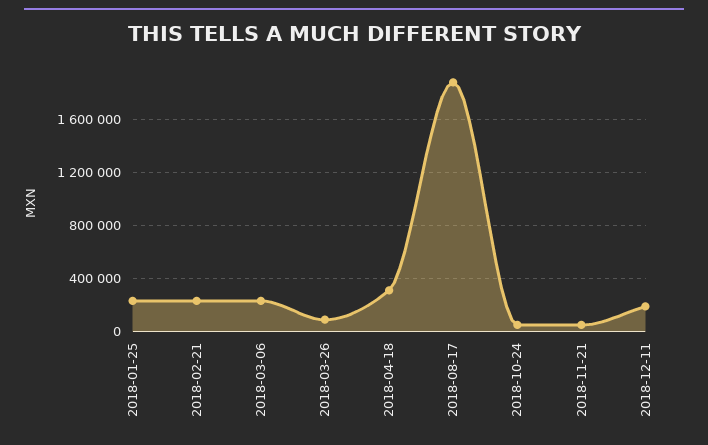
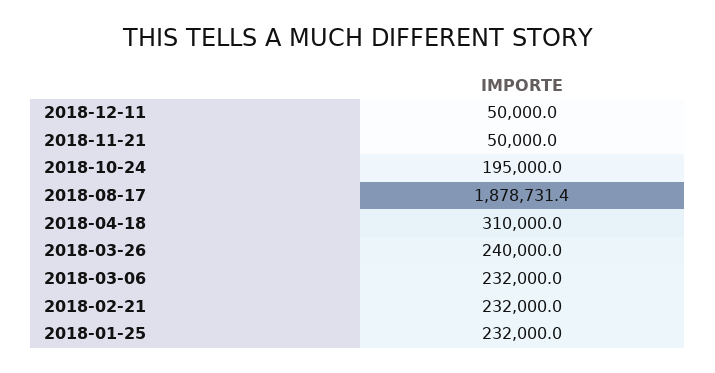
  {
    "2018-01-25": 232000,
    "2018-02-21": 232000,
    "2018-03-06": 232000,
-   "2018-03-26": 100000,
+   "2018-03-26": 240000,
    "2018-04-18": 310000,
    "2018-08-17": 1878731.4,
-   "2018-10-24": 50000,
+   "2018-10-24": 195000,
    "2018-11-21": 50000,
-   "2018-12-11": 200000
+   "2018-12-11": 50000
  }

